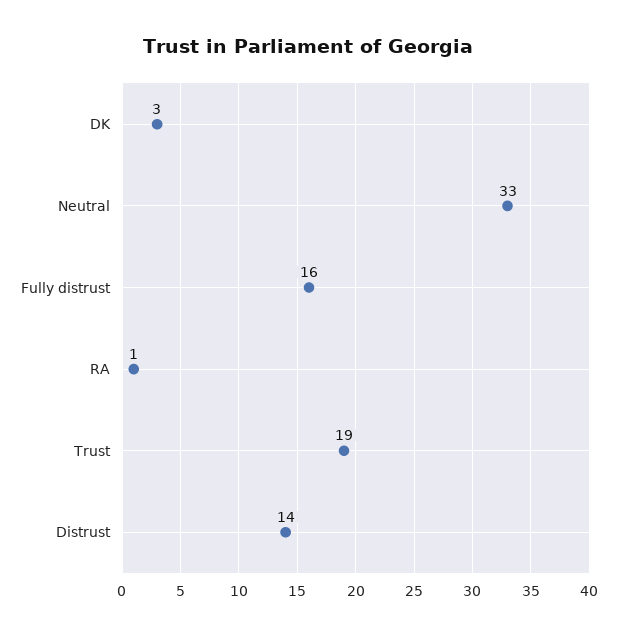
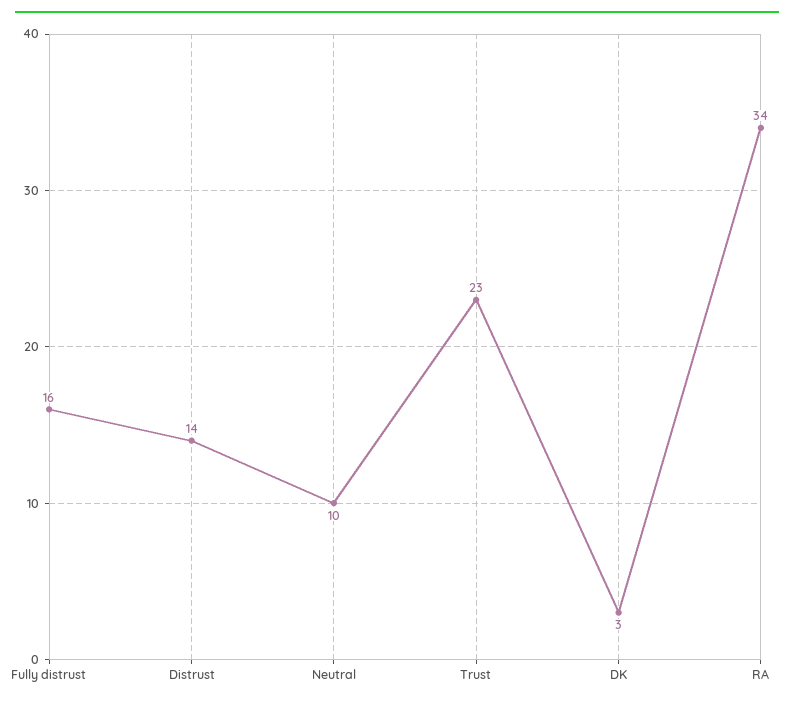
  {
    "DK": 3,
-   "Neutral": 33,
+   "Neutral": 10,
    "Fully distrust": 16,
-   "RA": 1,
+   "RA": 34,
-   "Trust": 19,
+   "Trust": 23,
    "Distrust": 14
  }

